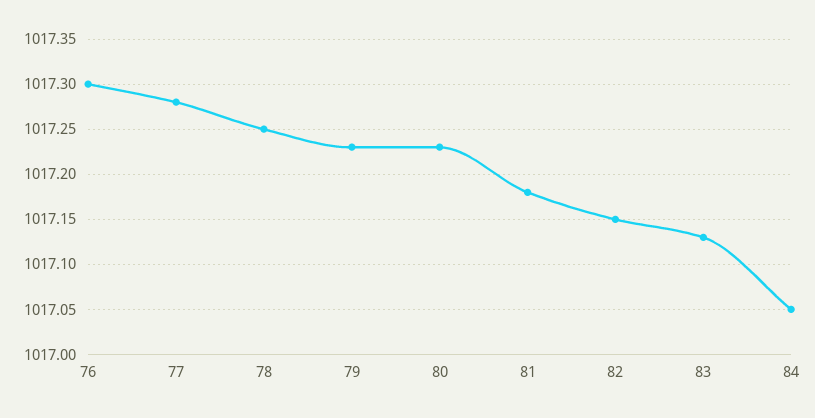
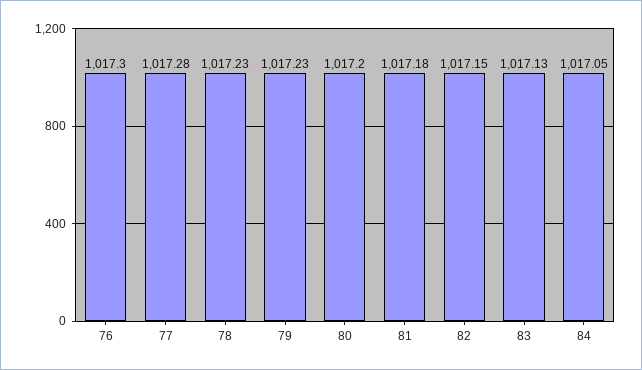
  {
    "76": 1017.3,
    "77": 1017.28,
-   "78": 1017.25,
+   "78": 1017.23,
    "79": 1017.23,
-   "80": 1017.23,
+   "80": 1017.2,
    "81": 1017.18,
    "82": 1017.15,
    "83": 1017.13,
    "84": 1017.05
  }

